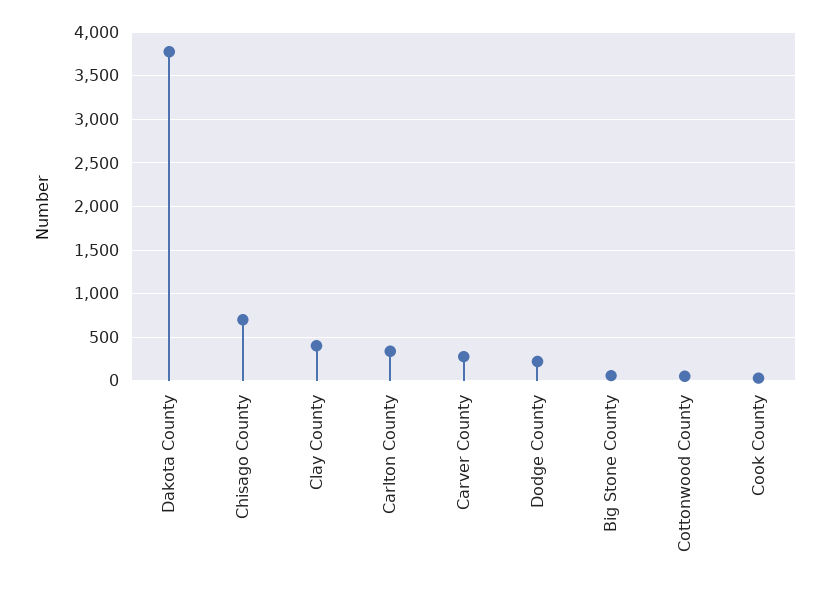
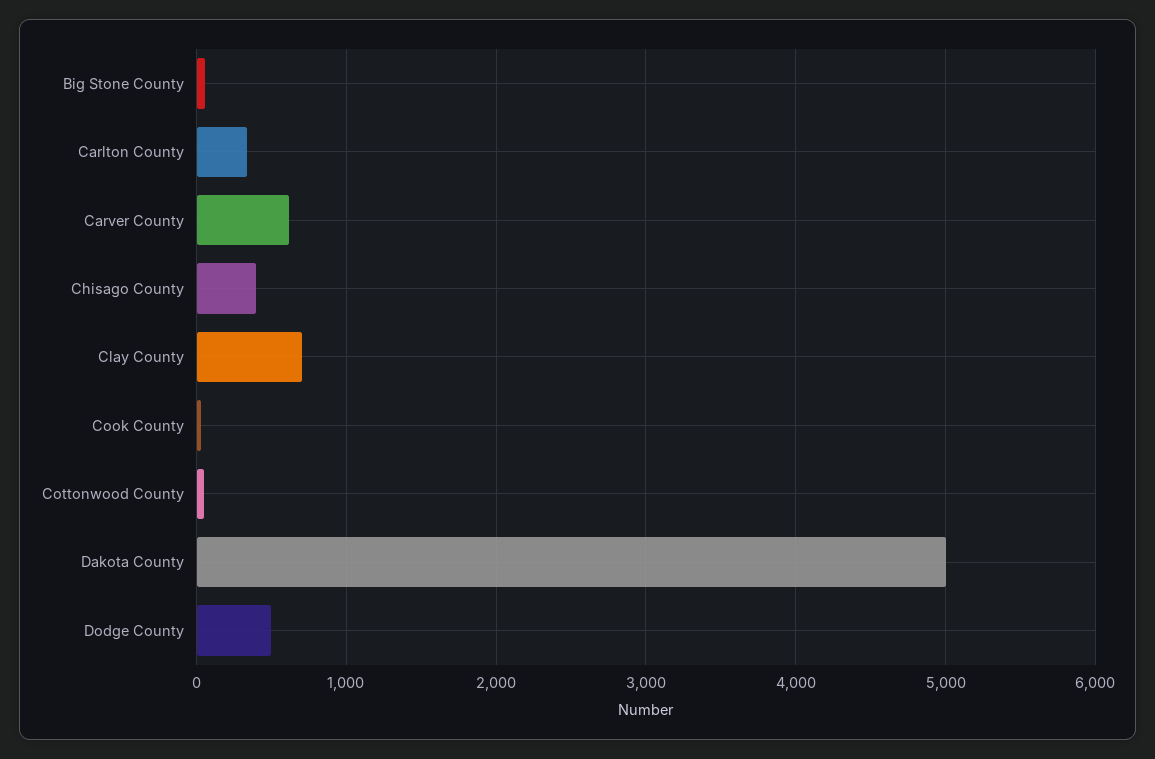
  {
-   "Dakota County": 3800,
+   "Dakota County": 5000,
-   "Chisago County": 700,
+   "Chisago County": 400,
-   "Clay County": 400,
+   "Clay County": 700,
    "Carlton County": 300,
-   "Carver County": 300,
+   "Carver County": 600,
-   "Dodge County": 200,
+   "Dodge County": 500,
    "Big Stone County": 100,
    "Cottonwood County": 100,
    "Cook County": 0
  }

